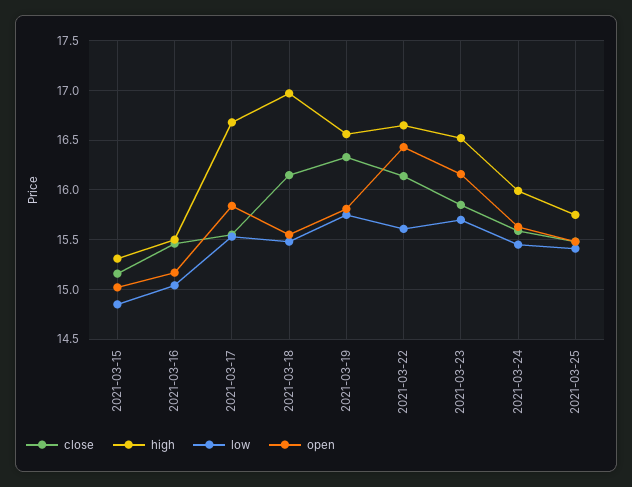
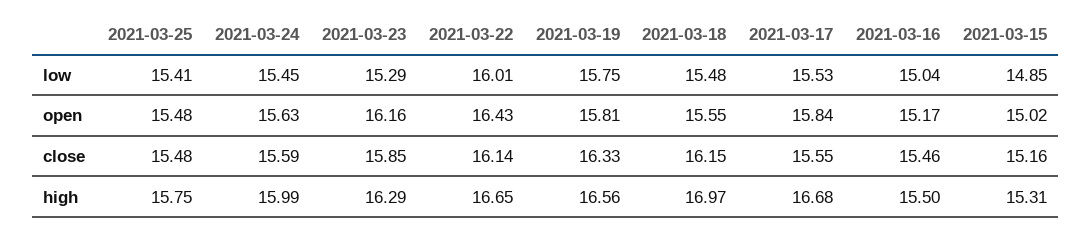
  {
    "close": {
      "2021-03-15": 15.16,
      "2021-03-16": 15.46,
      "2021-03-17": 15.55,
      "2021-03-18": 16.15,
      "2021-03-19": 16.33,
      "2021-03-22": 16.14,
      "2021-03-23": 15.85,
      "2021-03-24": 15.59,
      "2021-03-25": 15.48
    },
    "high": {
      "2021-03-15": 15.31,
      "2021-03-16": 15.5,
      "2021-03-17": 16.68,
      "2021-03-18": 16.97,
      "2021-03-19": 16.56,
      "2021-03-22": 16.65,
-     "2021-03-23": 16.5,
+     "2021-03-23": 16.29,
      "2021-03-24": 15.99,
      "2021-03-25": 15.75
    },
    "low": {
      "2021-03-15": 14.85,
      "2021-03-16": 15.04,
      "2021-03-17": 15.53,
      "2021-03-18": 15.48,
      "2021-03-19": 15.75,
-     "2021-03-22": 15.6,
+     "2021-03-22": 16.01,
-     "2021-03-23": 15.7,
+     "2021-03-23": 15.29,
      "2021-03-24": 15.45,
      "2021-03-25": 15.41
    },
    "open": {
      "2021-03-15": 15.02,
      "2021-03-16": 15.17,
      "2021-03-17": 15.84,
      "2021-03-18": 15.55,
      "2021-03-19": 15.81,
      "2021-03-22": 16.43,
      "2021-03-23": 16.16,
      "2021-03-24": 15.63,
      "2021-03-25": 15.48
    }
  }

